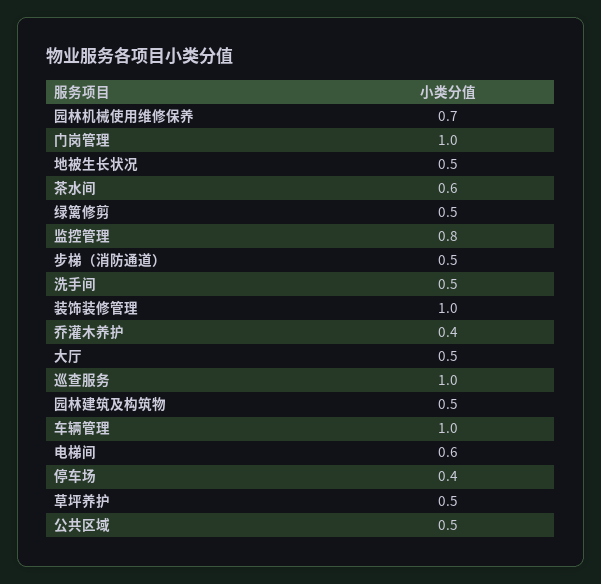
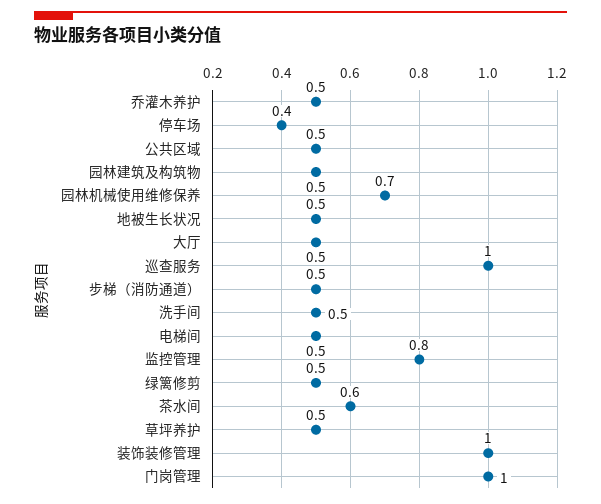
  {
    "园林机械使用维修保养": 0.7,
    "门岗管理": 1,
    "地被生长状况": 0.5,
    "茶水间": 0.6,
    "绿篱修剪": 0.5,
    "监控管理": 0.8,
    "步梯（消防通道）": 0.5,
    "洗手间": 0.5,
    "装饰装修管理": 1,
-   "乔灌木养护": 0.4,
+   "乔灌木养护": 0.5,
    "大厅": 0.5,
    "巡查服务": 1,
    "园林建筑及构筑物": 0.5,
-   "车辆管理": 1,
-   "电梯间": 0.6,
+   "电梯间": 0.5,
    "停车场": 0.4,
    "草坪养护": 0.5,
    "公共区域": 0.5
  }

